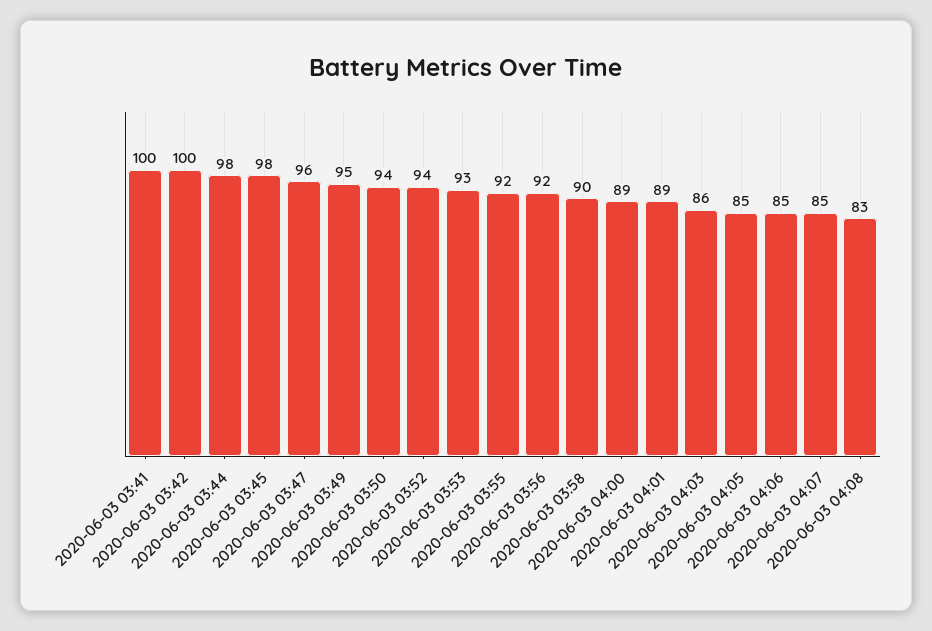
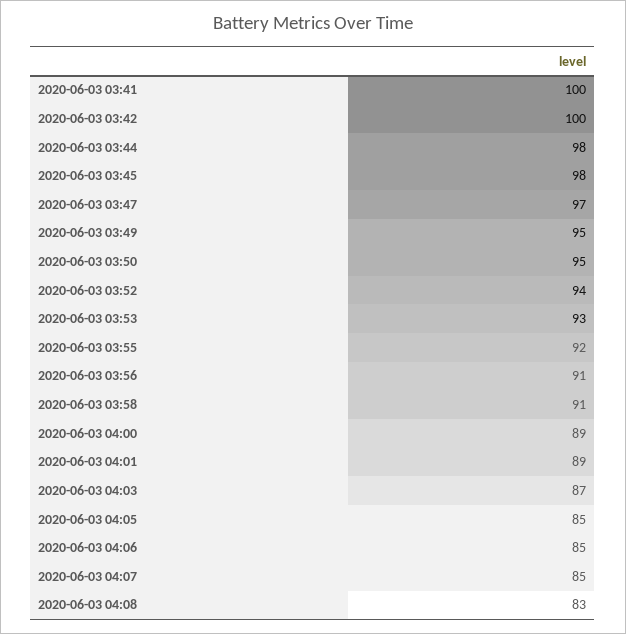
  {
    "2020-06-03 03:41": 100,
    "2020-06-03 03:42": 100,
    "2020-06-03 03:44": 98,
    "2020-06-03 03:45": 98,
-   "2020-06-03 03:47": 96,
+   "2020-06-03 03:47": 97,
    "2020-06-03 03:49": 95,
-   "2020-06-03 03:50": 94,
+   "2020-06-03 03:50": 95,
    "2020-06-03 03:52": 94,
    "2020-06-03 03:53": 93,
    "2020-06-03 03:55": 92,
-   "2020-06-03 03:56": 92,
+   "2020-06-03 03:56": 91,
-   "2020-06-03 03:58": 90,
+   "2020-06-03 03:58": 91,
    "2020-06-03 04:00": 89,
    "2020-06-03 04:01": 89,
-   "2020-06-03 04:03": 86,
+   "2020-06-03 04:03": 87,
    "2020-06-03 04:05": 85,
    "2020-06-03 04:06": 85,
    "2020-06-03 04:07": 85,
    "2020-06-03 04:08": 83
  }

